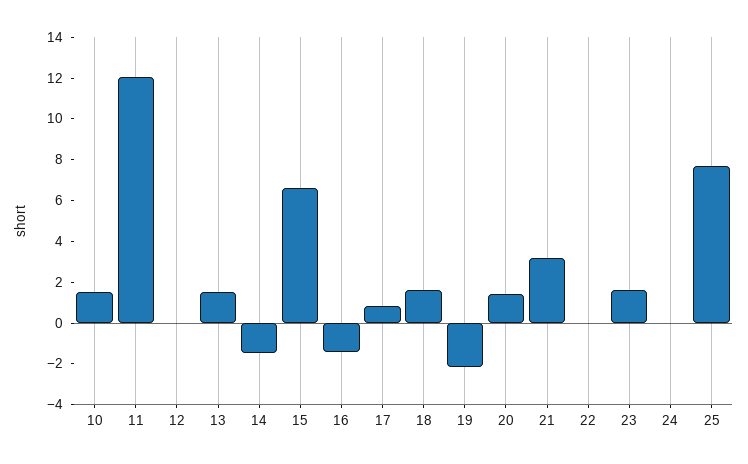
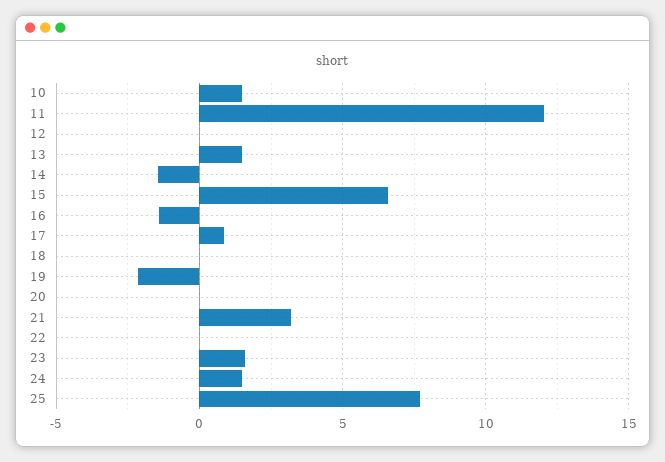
  {
    "10": 1.5,
    "11": 12,
    "12": 0,
    "13": 1.5,
    "14": -1.5,
    "15": 6.5,
    "16": -1.5,
    "17": 1,
-   "18": 1.5,
+   "18": 0,
    "19": -2,
-   "20": 1.5,
+   "20": 0,
    "21": 3,
    "22": 0,
    "23": 1.5,
-   "24": 0,
+   "24": 1.5,
    "25": 7.5
  }

